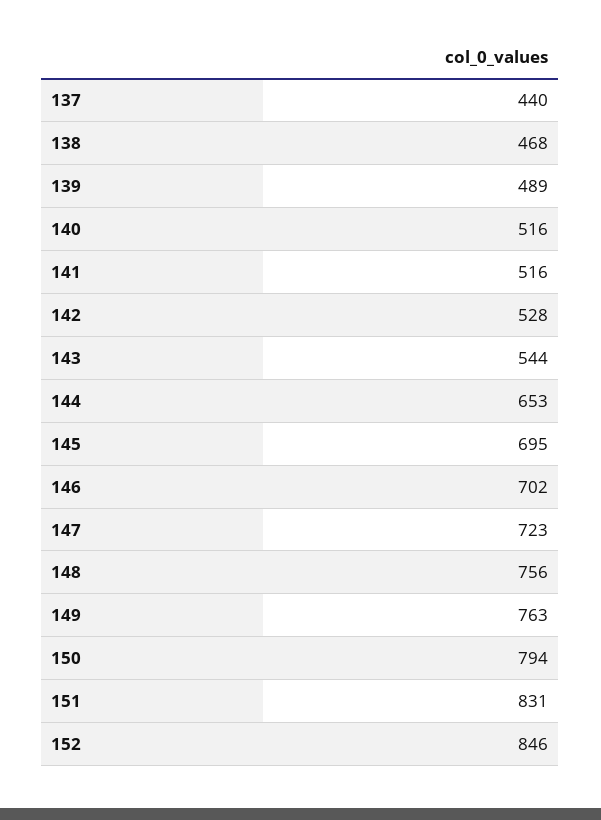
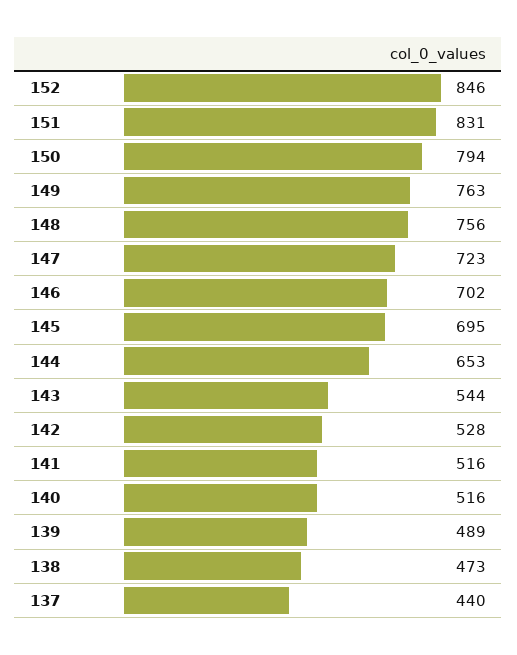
  {
    "137": 440,
-   "138": 468,
+   "138": 473,
    "139": 489,
    "140": 516,
    "141": 516,
    "142": 528,
    "143": 544,
    "144": 653,
    "145": 695,
    "146": 702,
    "147": 723,
    "148": 756,
    "149": 763,
    "150": 794,
    "151": 831,
    "152": 846
  }

